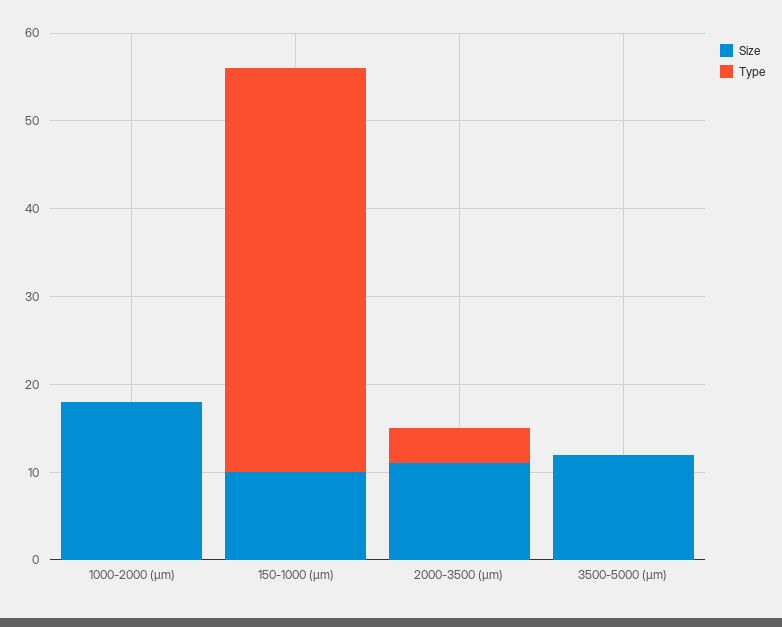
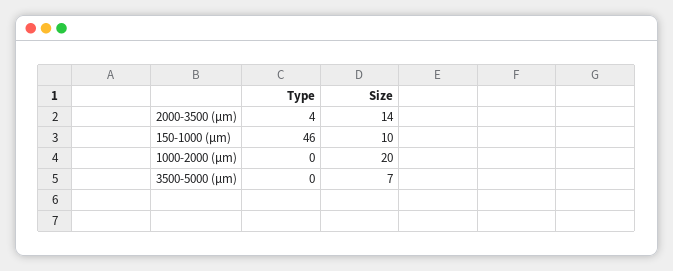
  {
    "Size": {
-     "1000-2000 (µm)": 18,
+     "1000-2000 (µm)": 20,
      "150-1000 (µm)": 10,
-     "2000-3500 (µm)": 11,
+     "2000-3500 (µm)": 14,
-     "3500-5000 (µm)": 12
+     "3500-5000 (µm)": 7
    },
    "Type": {
      "1000-2000 (µm)": 0,
      "150-1000 (µm)": 46,
      "2000-3500 (µm)": 4,
      "3500-5000 (µm)": 0
    }
  }

